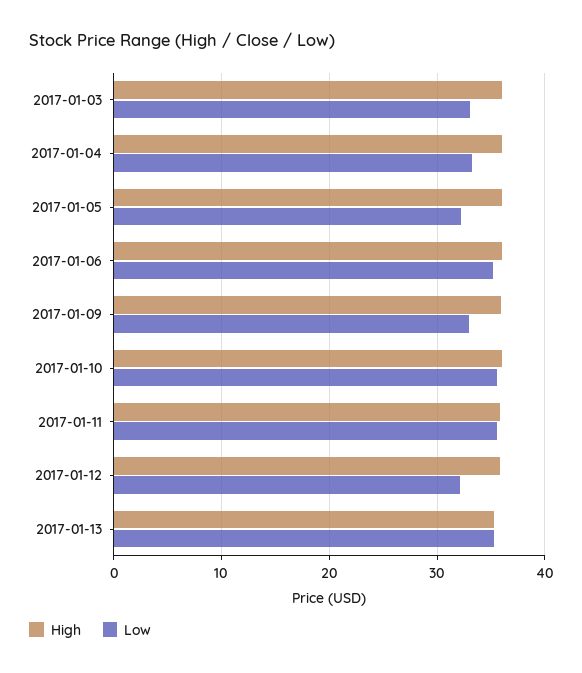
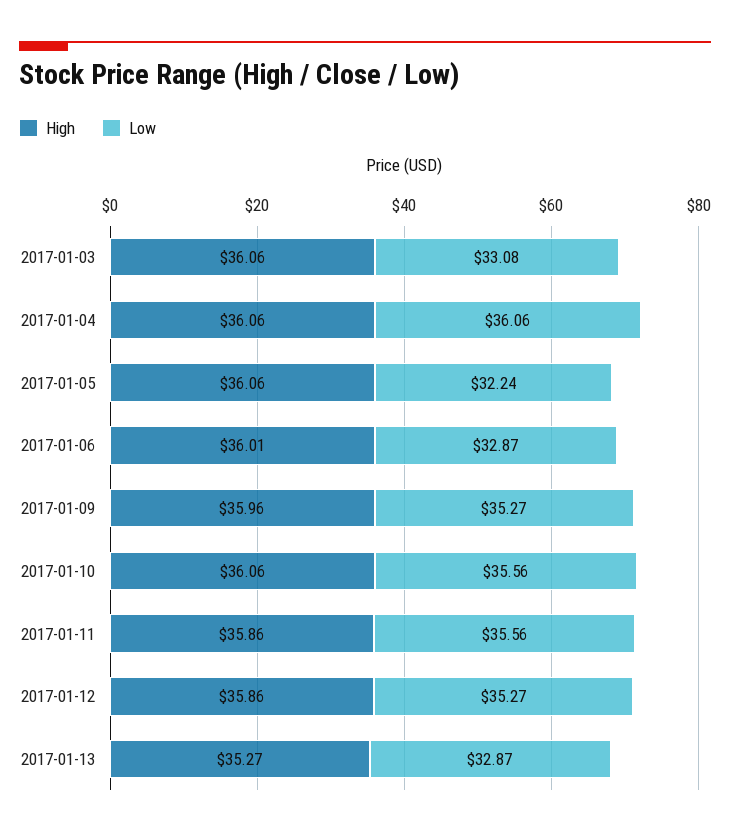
  {
    "High": {
      "2017-01-03": 36.06,
      "2017-01-04": 36.06,
      "2017-01-05": 36.06,
      "2017-01-06": 36.01,
      "2017-01-09": 35.96,
      "2017-01-10": 36.06,
      "2017-01-11": 35.86,
      "2017-01-12": 35.86,
      "2017-01-13": 35.27
    },
    "Low": {
      "2017-01-03": 33.08,
-     "2017-01-04": 33,
+     "2017-01-04": 36.06,
      "2017-01-05": 32.24,
-     "2017-01-06": 35,
+     "2017-01-06": 32.87,
-     "2017-01-09": 33,
+     "2017-01-09": 35.27,
      "2017-01-10": 35.56,
      "2017-01-11": 35.56,
-     "2017-01-12": 32,
+     "2017-01-12": 35.27,
-     "2017-01-13": 35
+     "2017-01-13": 32.87
    }
  }

